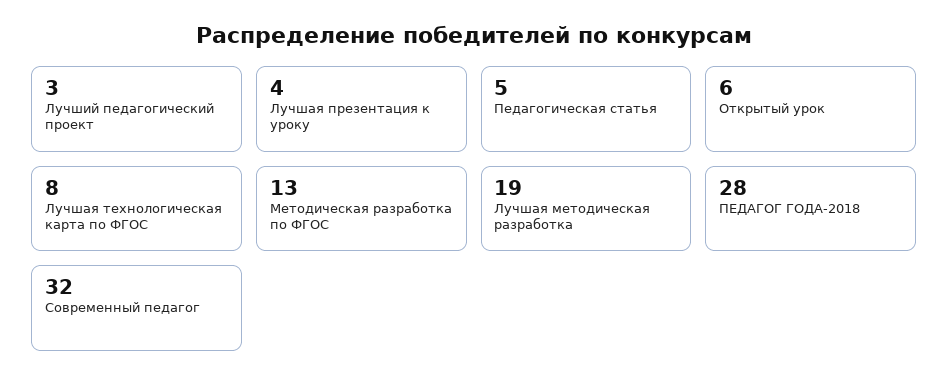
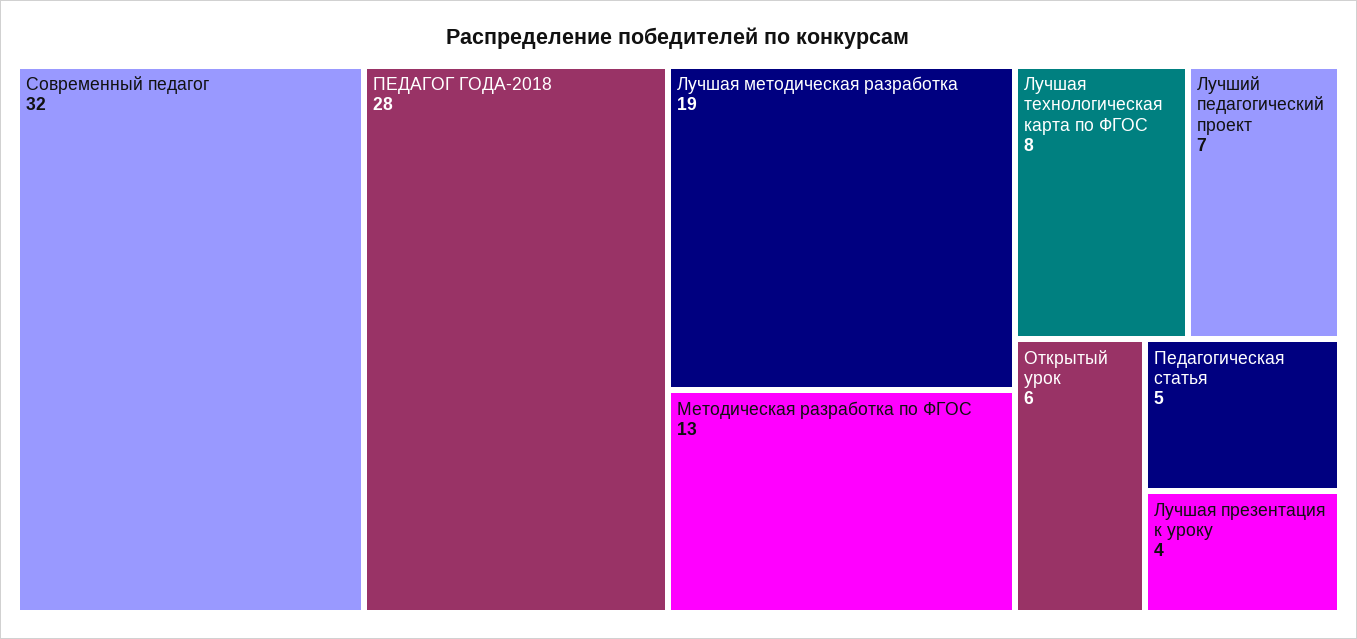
  {
-   "Лучший педагогический проект": 3,
+   "Лучший педагогический проект": 7,
    "Лучшая презентация к уроку": 4,
    "Педагогическая статья": 5,
    "Открытый урок": 6,
    "Лучшая технологическая карта по ФГОС": 8,
    "Методическая разработка по ФГОС": 13,
    "Лучшая методическая разработка": 19,
    "ПЕДАГОГ ГОДА-2018": 28,
    "Современный педагог": 32
  }

